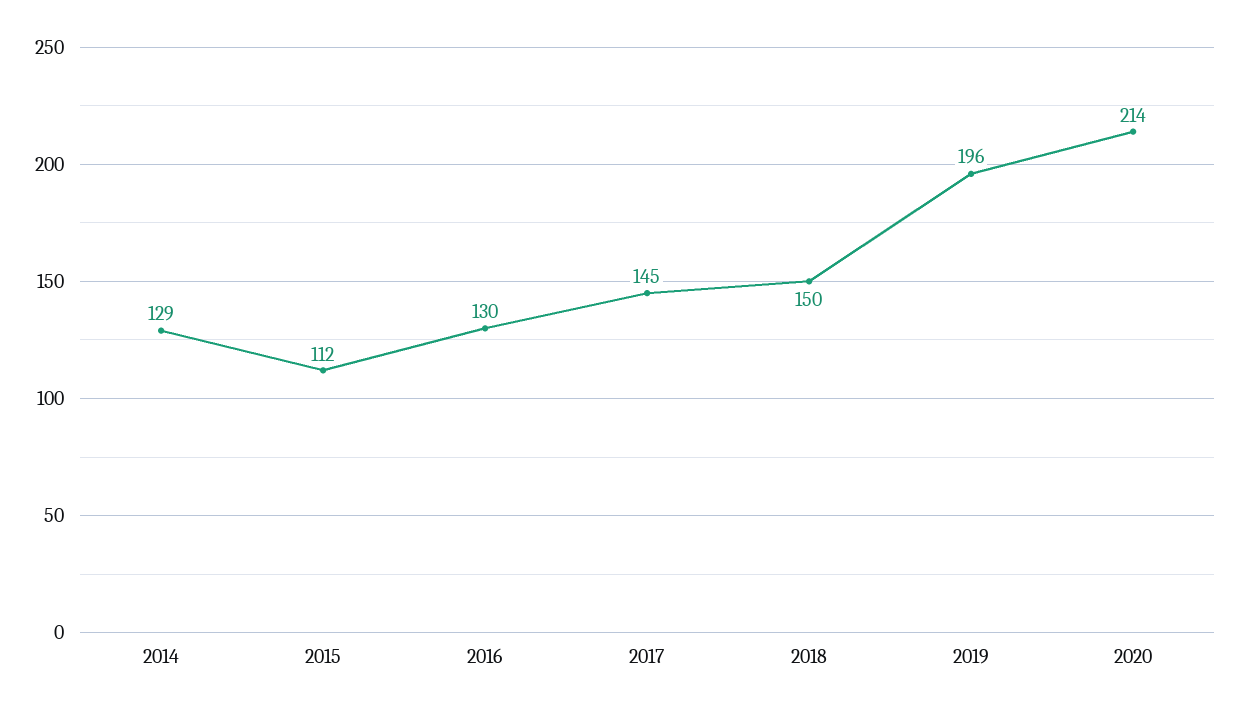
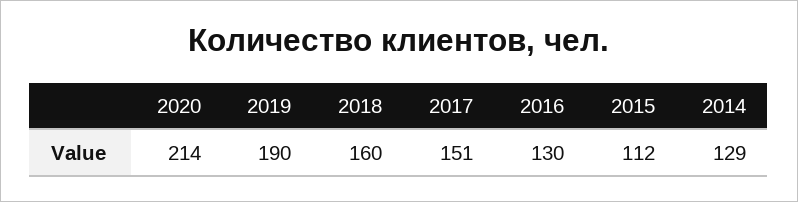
  {
    "2014": 129,
    "2015": 112,
    "2016": 130,
-   "2017": 145,
+   "2017": 151,
-   "2018": 150,
+   "2018": 160,
-   "2019": 196,
+   "2019": 190,
    "2020": 214
  }

